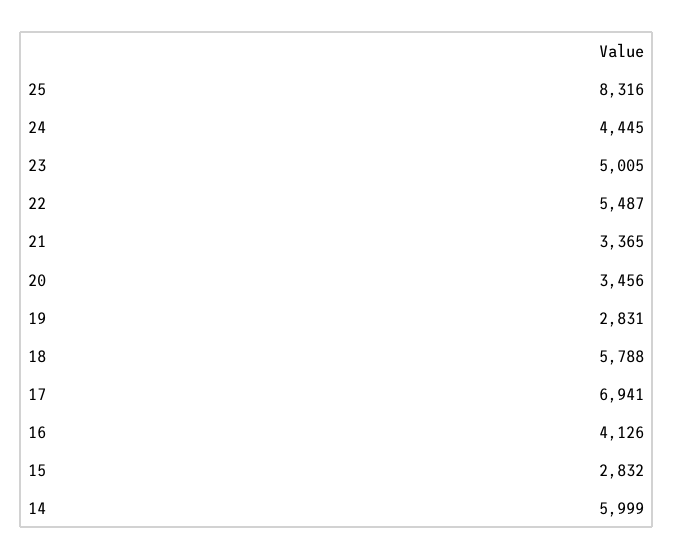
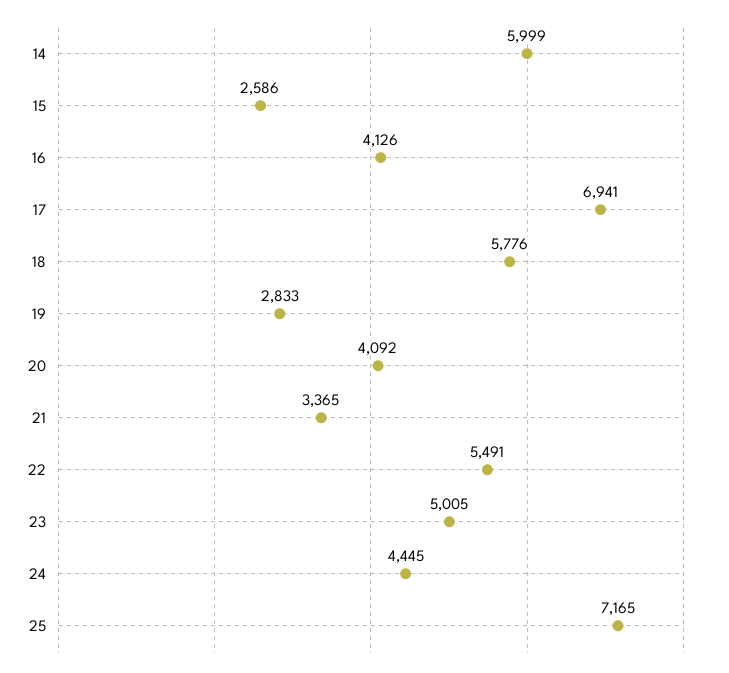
  {
-   "25": 8316,
+   "25": 7165,
    "24": 4445,
    "23": 5005,
-   "22": 5487,
+   "22": 5491,
    "21": 3365,
-   "20": 3456,
+   "20": 4092,
-   "19": 2831,
+   "19": 2833,
-   "18": 5788,
+   "18": 5776,
    "17": 6941,
    "16": 4126,
-   "15": 2832,
+   "15": 2586,
    "14": 5999
  }

